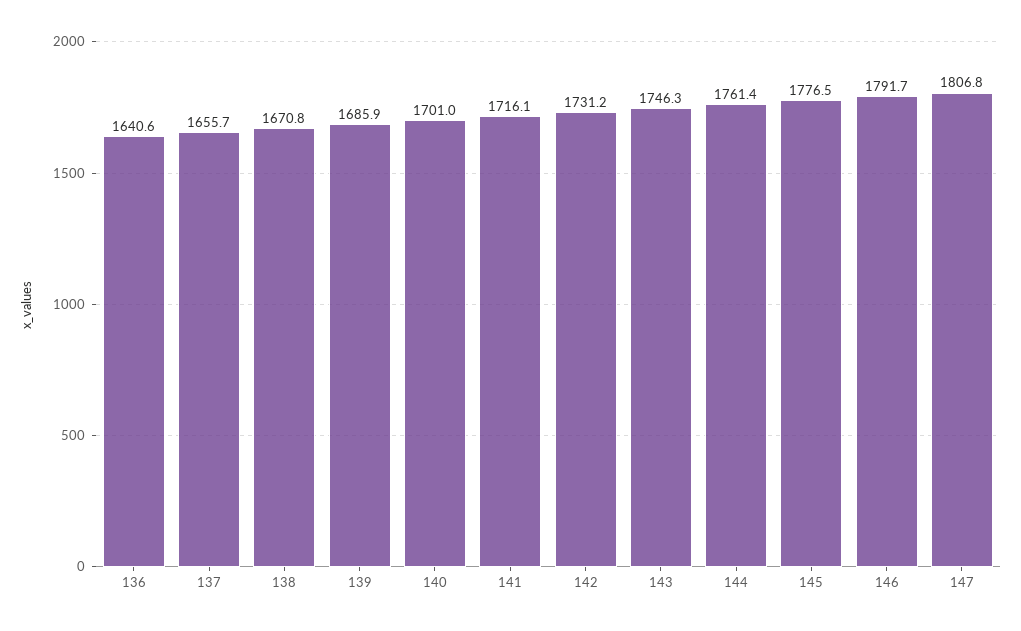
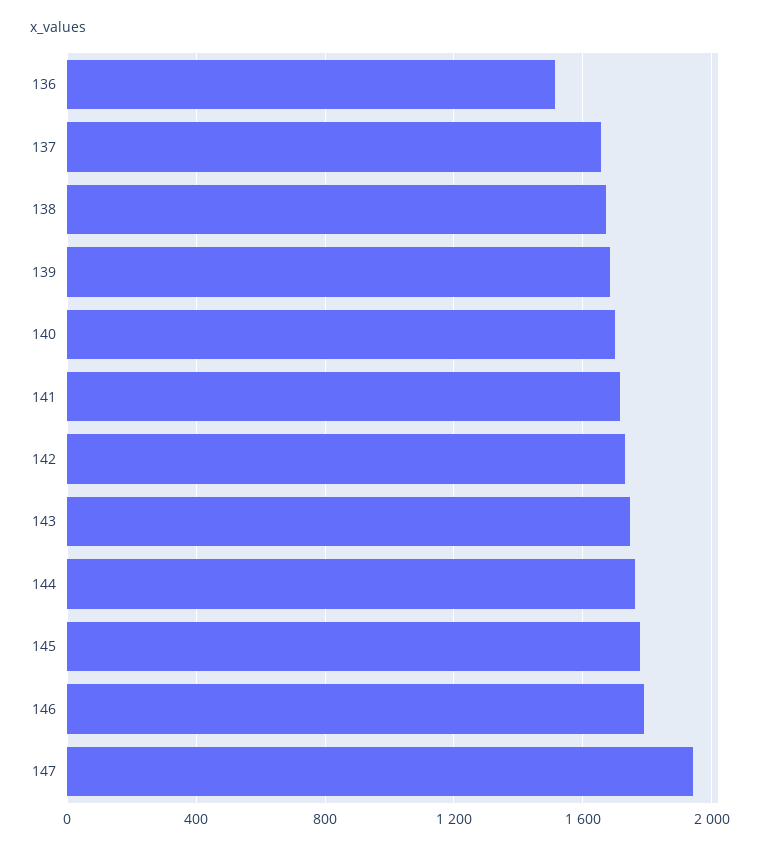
  {
-   "136": 1640.6,
+   "136": 1500,
    "137": 1655.7,
    "138": 1670.8,
    "139": 1685.9,
    "140": 1701,
    "141": 1716.1,
    "142": 1731.2,
    "143": 1746.3,
    "144": 1761.4,
    "145": 1776.5,
    "146": 1791.7,
-   "147": 1806.8
+   "147": 1950
  }

